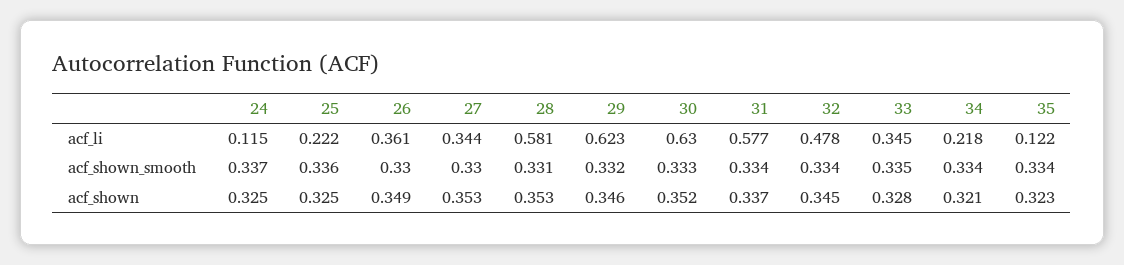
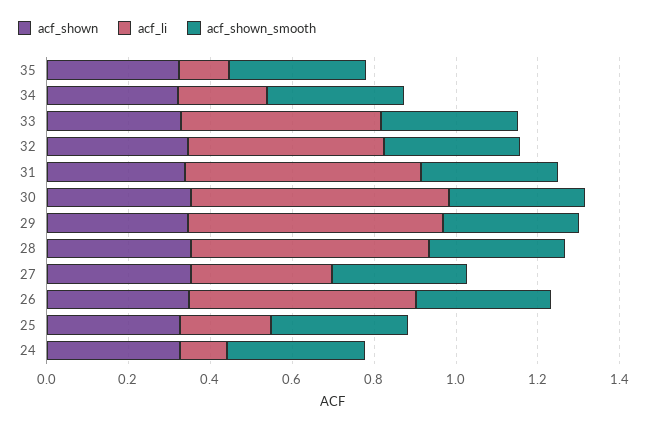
  {
    "acf_li": {
      "24": 0.115,
      "25": 0.222,
-     "26": 0.361,
+     "26": 0.55,
      "27": 0.344,
      "28": 0.581,
      "29": 0.623,
      "30": 0.63,
      "31": 0.577,
      "32": 0.478,
-     "33": 0.345,
+     "33": 0.5,
      "34": 0.218,
      "35": 0.122
    },
    "acf_shown_smooth": {
      "24": 0.337,
      "25": 0.336,
      "26": 0.33,
      "27": 0.33,
      "28": 0.331,
      "29": 0.332,
      "30": 0.333,
      "31": 0.334,
      "32": 0.334,
      "33": 0.335,
      "34": 0.334,
      "35": 0.334
    },
    "acf_shown": {
      "24": 0.325,
      "25": 0.325,
      "26": 0.349,
      "27": 0.353,
      "28": 0.353,
      "29": 0.346,
      "30": 0.352,
      "31": 0.337,
      "32": 0.345,
      "33": 0.328,
      "34": 0.321,
      "35": 0.323
    }
  }

